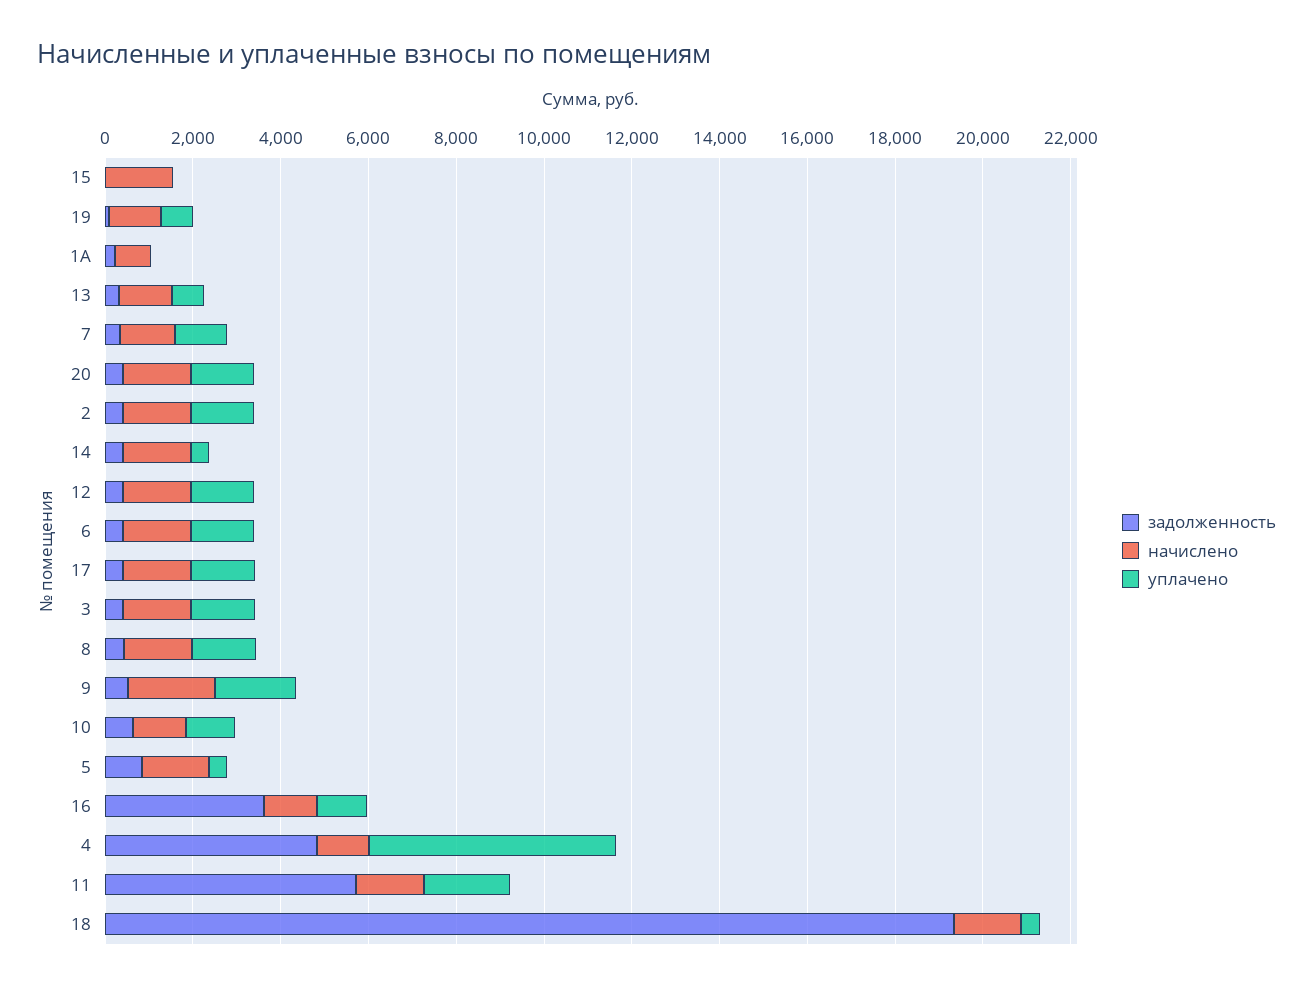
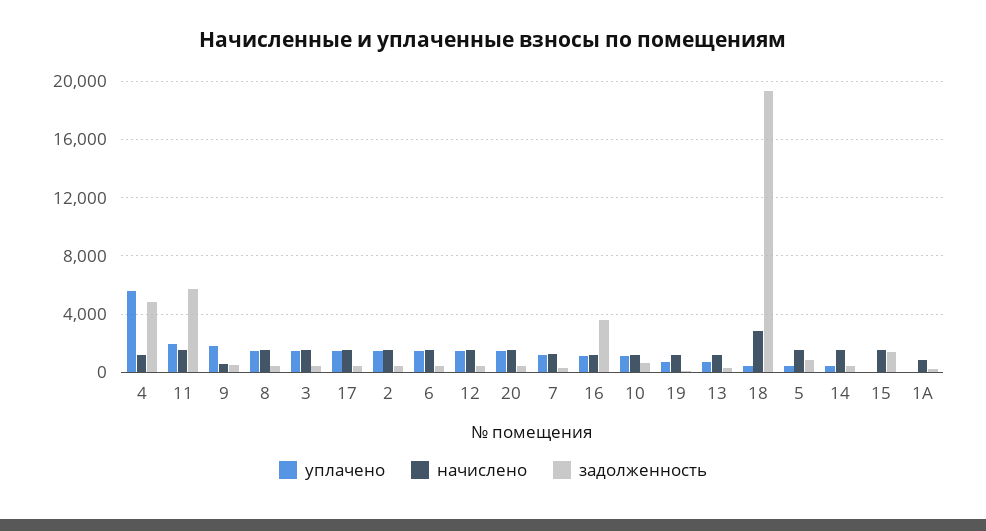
  {
    "задолженность": {
-     "15": 0,
+     "15": 1500,
      "19": 0,
      "1A": 0,
      "13": 500,
      "7": 500,
      "20": 500,
      "2": 500,
      "14": 500,
      "12": 500,
      "6": 500,
      "17": 500,
      "3": 500,
      "8": 500,
      "9": 500,
      "10": 500,
      "5": 1000,
      "16": 3500,
      "4": 5000,
      "11": 5500,
      "18": 19500
    },
    "начислено": {
      "15": 1500,
      "19": 1000,
      "1A": 1000,
      "13": 1000,
      "7": 1500,
      "20": 1500,
      "2": 1500,
      "14": 1500,
      "12": 1500,
      "6": 1500,
      "17": 1500,
      "3": 1500,
      "8": 1500,
-     "9": 2000,
+     "9": 500,
      "10": 1000,
      "5": 1500,
      "16": 1000,
      "4": 1000,
      "11": 1500,
-     "18": 1500
+     "18": 3000
    },
    "уплачено": {
      "15": 0,
      "19": 500,
      "1A": 0,
      "13": 500,
      "7": 1000,
      "20": 1500,
      "2": 1500,
      "14": 500,
      "12": 1500,
      "6": 1500,
      "17": 1500,
      "3": 1500,
      "8": 1500,
      "9": 2000,
      "10": 1000,
      "5": 500,
      "16": 1000,
      "4": 5500,
      "11": 2000,
      "18": 500
    }
  }

